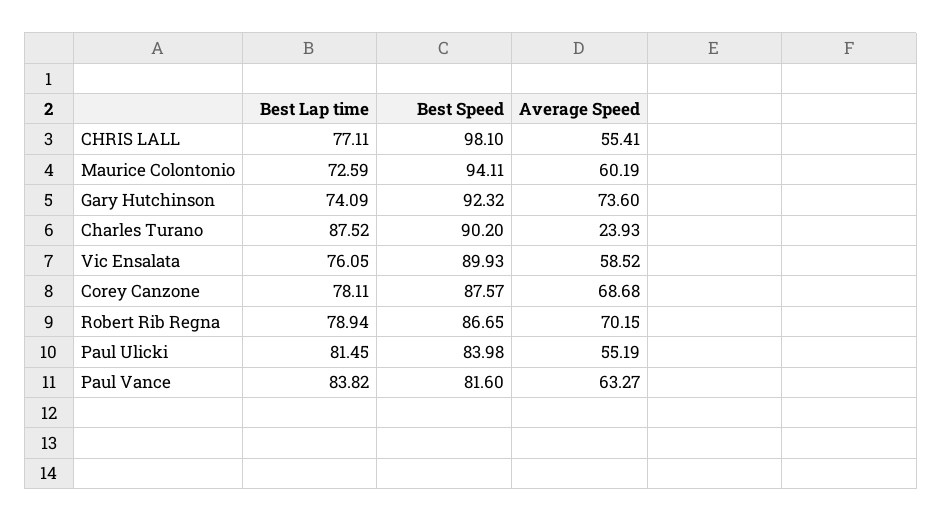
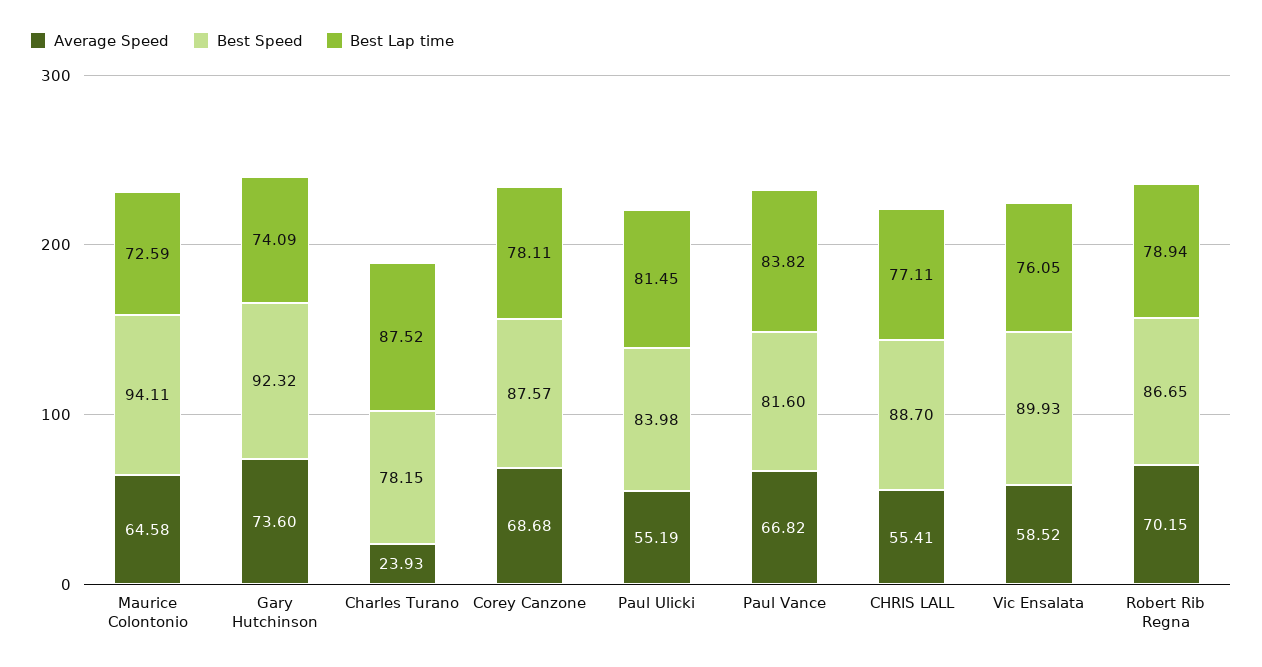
  {
    "Best Lap time": {
      "CHRIS LALL": 77.11,
      "Maurice Colontonio": 72.59,
      "Gary Hutchinson": 74.09,
      "Charles Turano": 87.52,
      "Vic Ensalata": 76.05,
      "Corey Canzone": 78.11,
      "Robert Rib Regna": 78.94,
      "Paul Ulicki": 81.45,
      "Paul Vance": 83.82
    },
    "Best Speed": {
-     "CHRIS LALL": 98.1,
+     "CHRIS LALL": 88.7,
      "Maurice Colontonio": 94.11,
      "Gary Hutchinson": 92.32,
-     "Charles Turano": 90.2,
+     "Charles Turano": 78.15,
      "Vic Ensalata": 89.93,
      "Corey Canzone": 87.57,
      "Robert Rib Regna": 86.65,
      "Paul Ulicki": 83.98,
      "Paul Vance": 81.6
    },
    "Average Speed": {
      "CHRIS LALL": 55.41,
-     "Maurice Colontonio": 60.19,
+     "Maurice Colontonio": 64.58,
      "Gary Hutchinson": 73.6,
      "Charles Turano": 23.93,
      "Vic Ensalata": 58.52,
      "Corey Canzone": 68.68,
      "Robert Rib Regna": 70.15,
      "Paul Ulicki": 55.19,
-     "Paul Vance": 63.27
+     "Paul Vance": 66.82
    }
  }

